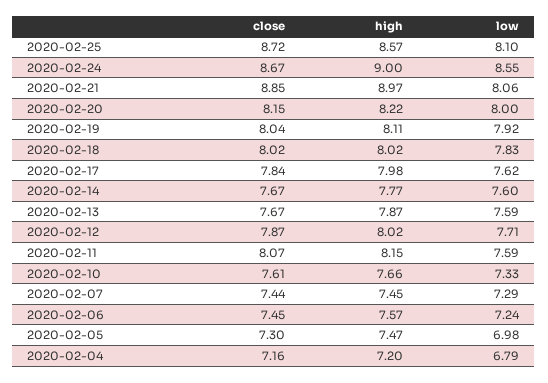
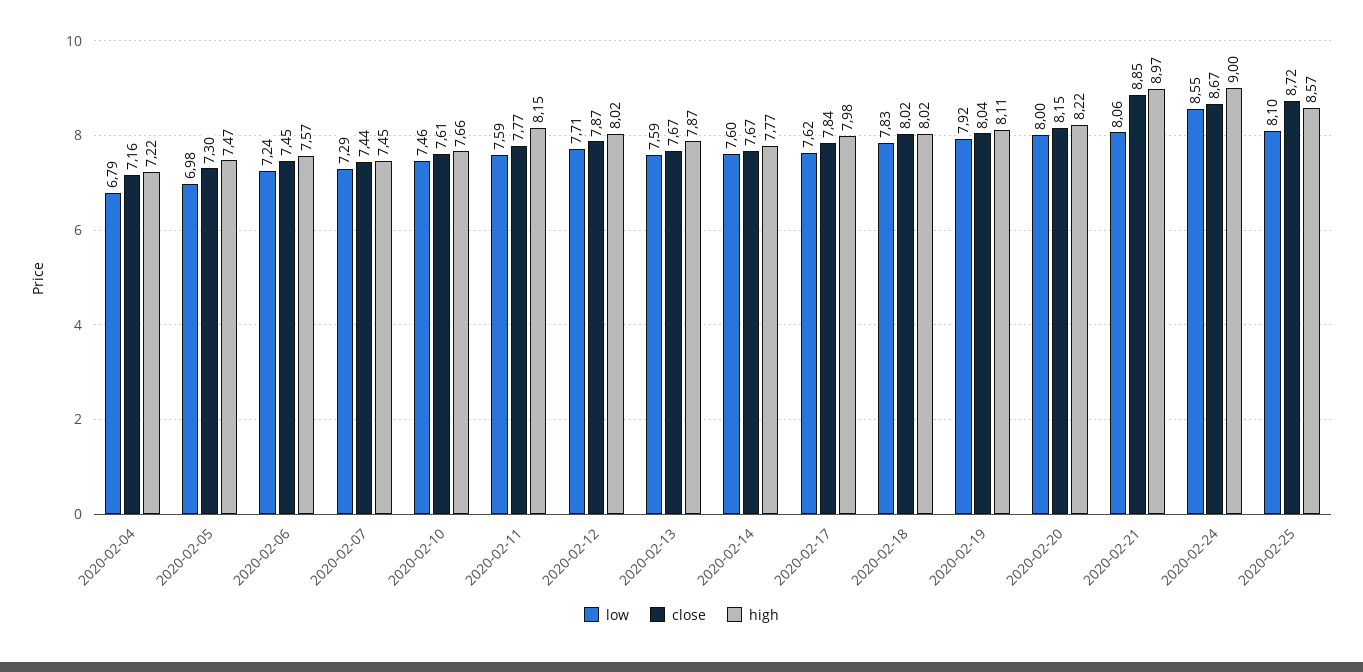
  {
    "close": {
      "2020-02-25": 8.72,
      "2020-02-24": 8.67,
      "2020-02-21": 8.85,
      "2020-02-20": 8.15,
      "2020-02-19": 8.04,
      "2020-02-18": 8.02,
      "2020-02-17": 7.84,
      "2020-02-14": 7.67,
      "2020-02-13": 7.67,
      "2020-02-12": 7.87,
-     "2020-02-11": 8.07,
+     "2020-02-11": 7.77,
      "2020-02-10": 7.61,
      "2020-02-07": 7.44,
      "2020-02-06": 7.45,
      "2020-02-05": 7.3,
      "2020-02-04": 7.16
    },
    "high": {
      "2020-02-25": 8.57,
      "2020-02-24": 9,
      "2020-02-21": 8.97,
      "2020-02-20": 8.22,
      "2020-02-19": 8.11,
      "2020-02-18": 8.02,
      "2020-02-17": 7.98,
      "2020-02-14": 7.77,
      "2020-02-13": 7.87,
      "2020-02-12": 8.02,
      "2020-02-11": 8.15,
      "2020-02-10": 7.66,
      "2020-02-07": 7.45,
      "2020-02-06": 7.57,
      "2020-02-05": 7.47,
-     "2020-02-04": 7.2
+     "2020-02-04": 7.22
    },
    "low": {
      "2020-02-25": 8.1,
      "2020-02-24": 8.55,
      "2020-02-21": 8.06,
      "2020-02-20": 8,
      "2020-02-19": 7.92,
      "2020-02-18": 7.83,
      "2020-02-17": 7.62,
      "2020-02-14": 7.6,
      "2020-02-13": 7.59,
      "2020-02-12": 7.71,
      "2020-02-11": 7.59,
-     "2020-02-10": 7.33,
+     "2020-02-10": 7.46,
      "2020-02-07": 7.29,
      "2020-02-06": 7.24,
      "2020-02-05": 6.98,
      "2020-02-04": 6.79
    }
  }

